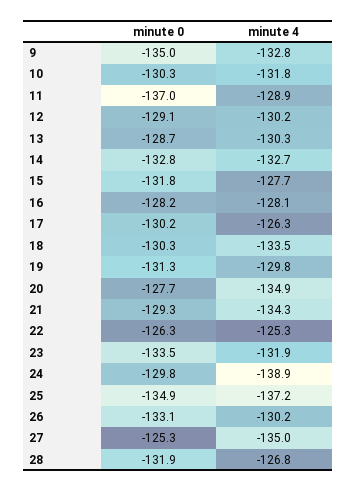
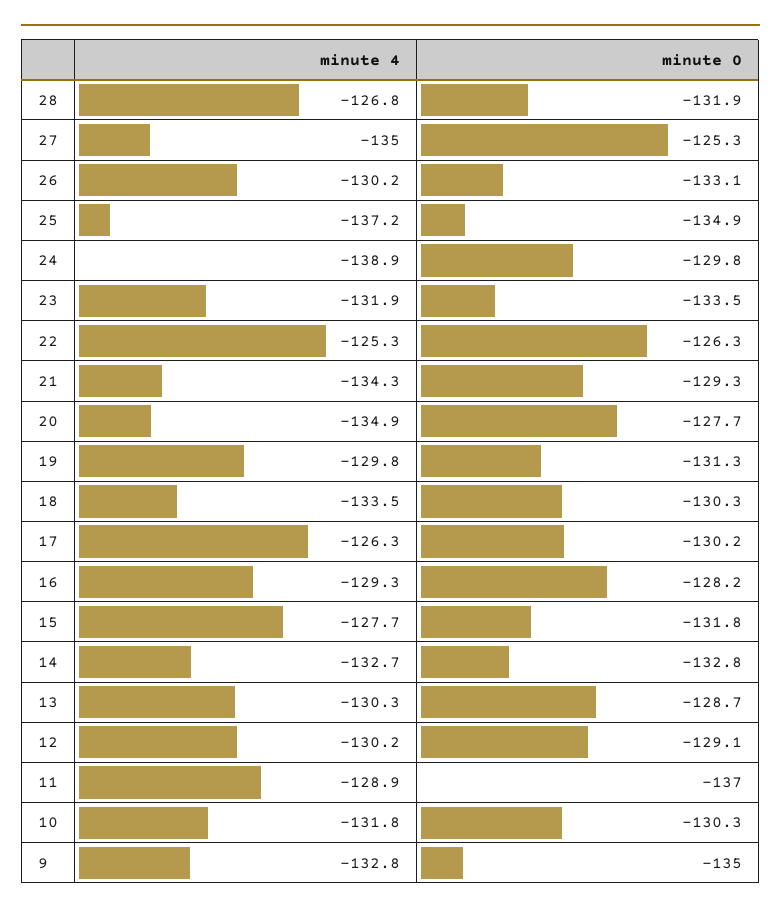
  {
    "minute 0": {
      "9": -135,
      "10": -130.3,
      "11": -137,
      "12": -129.1,
      "13": -128.7,
      "14": -132.8,
      "15": -131.8,
      "16": -128.2,
      "17": -130.2,
      "18": -130.3,
      "19": -131.3,
      "20": -127.7,
      "21": -129.3,
      "22": -126.3,
      "23": -133.5,
      "24": -129.8,
      "25": -134.9,
      "26": -133.1,
      "27": -125.3,
      "28": -131.9
    },
    "minute 4": {
      "9": -132.8,
      "10": -131.8,
      "11": -128.9,
      "12": -130.2,
      "13": -130.3,
      "14": -132.7,
      "15": -127.7,
-     "16": -128.1,
+     "16": -129.3,
      "17": -126.3,
      "18": -133.5,
      "19": -129.8,
      "20": -134.9,
      "21": -134.3,
      "22": -125.3,
      "23": -131.9,
      "24": -138.9,
      "25": -137.2,
      "26": -130.2,
      "27": -135,
      "28": -126.8
    }
  }

